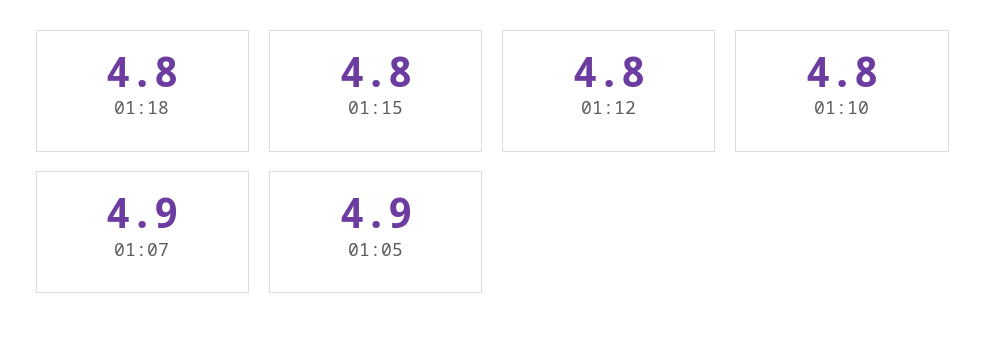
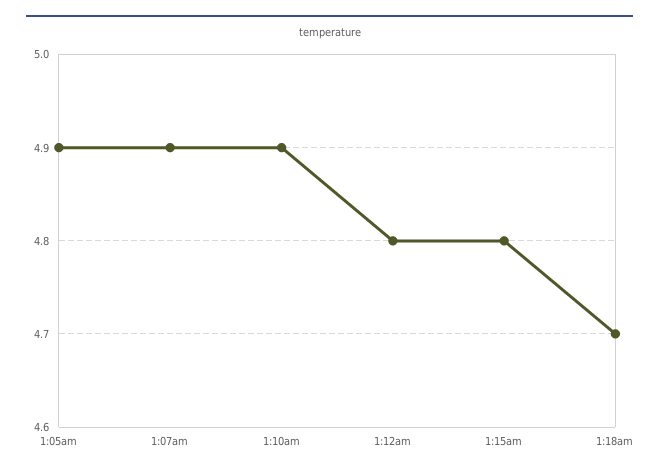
  {
-   "01:18": 4.8,
+   "01:18": 4.7,
    "01:15": 4.8,
    "01:12": 4.8,
-   "01:10": 4.8,
+   "01:10": 4.9,
    "01:07": 4.9,
    "01:05": 4.9
  }

